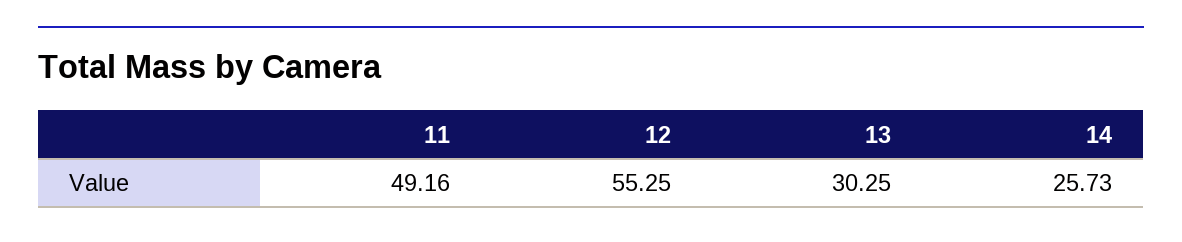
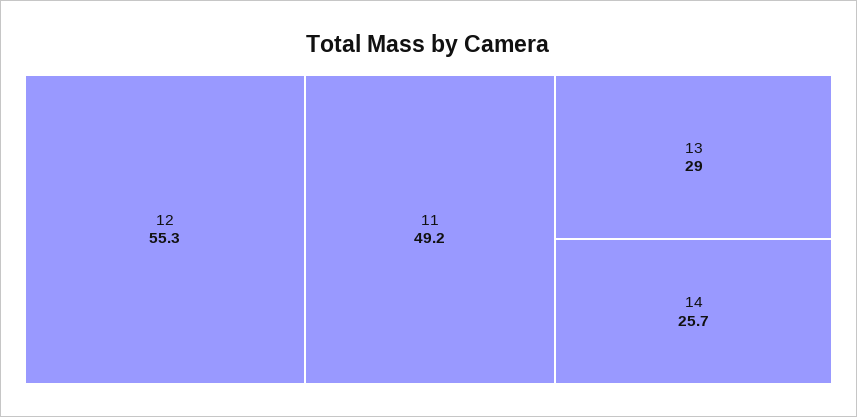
  {
    "11": 49.16,
    "12": 55.25,
-   "13": 30.25,
+   "13": 29,
    "14": 25.73
  }

